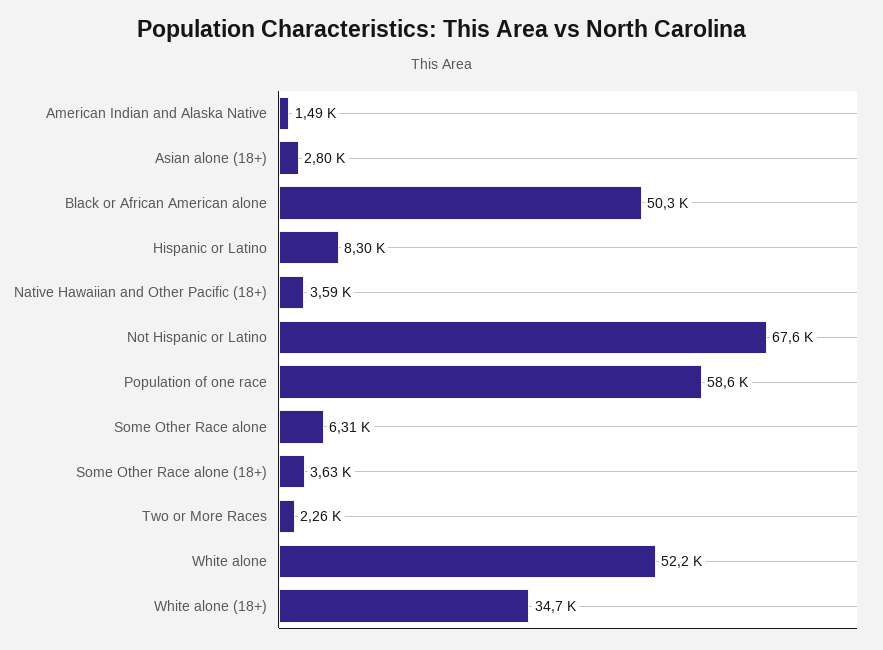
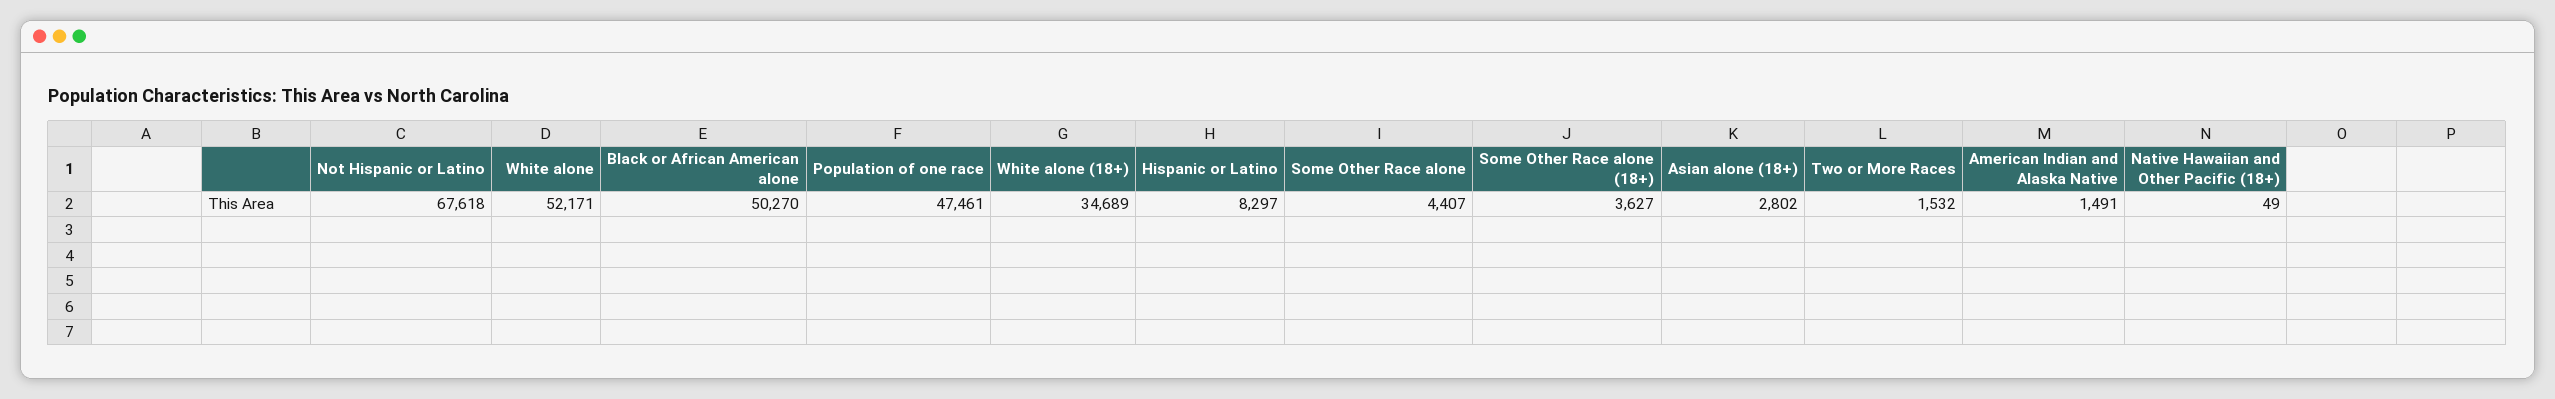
  {
    "American Indian and Alaska Native": 1491,
    "Asian alone (18+)": 2802,
    "Black or African American alone": 50270,
    "Hispanic or Latino": 8297,
-   "Native Hawaiian and Other Pacific (18+)": 3590,
+   "Native Hawaiian and Other Pacific (18+)": 49,
    "Not Hispanic or Latino": 67618,
-   "Population of one race": 58600,
+   "Population of one race": 47461,
-   "Some Other Race alone": 6310,
+   "Some Other Race alone": 4407,
    "Some Other Race alone (18+)": 3627,
-   "Two or More Races": 2260,
+   "Two or More Races": 1532,
    "White alone": 52171,
    "White alone (18+)": 34689
  }

